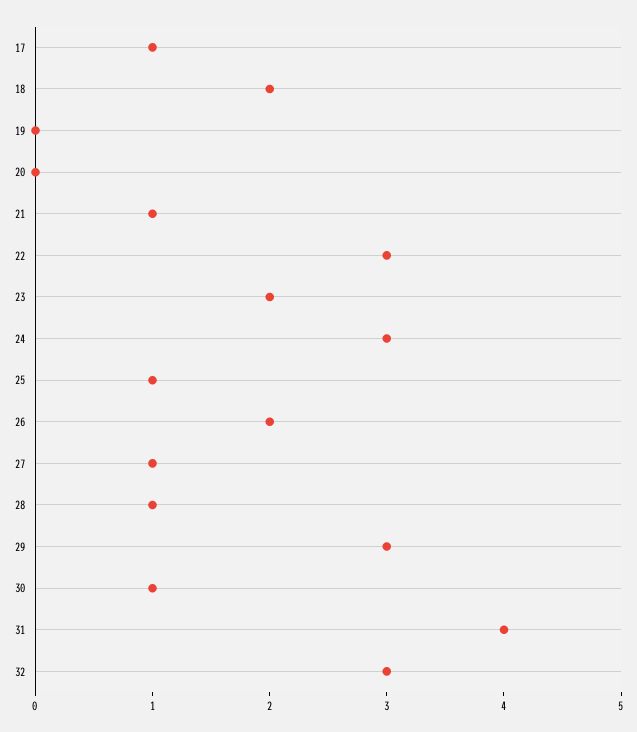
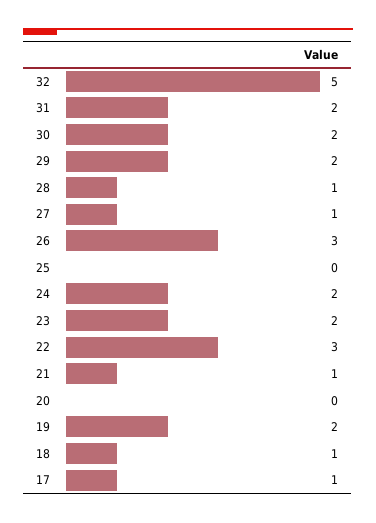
  {
    "17": 1,
-   "18": 2,
+   "18": 1,
-   "19": 0,
+   "19": 2,
    "20": 0,
    "21": 1,
    "22": 3,
    "23": 2,
-   "24": 3,
+   "24": 2,
-   "25": 1,
+   "25": 0,
-   "26": 2,
+   "26": 3,
    "27": 1,
    "28": 1,
-   "29": 3,
+   "29": 2,
-   "30": 1,
+   "30": 2,
-   "31": 4,
+   "31": 2,
-   "32": 3
+   "32": 5
  }

